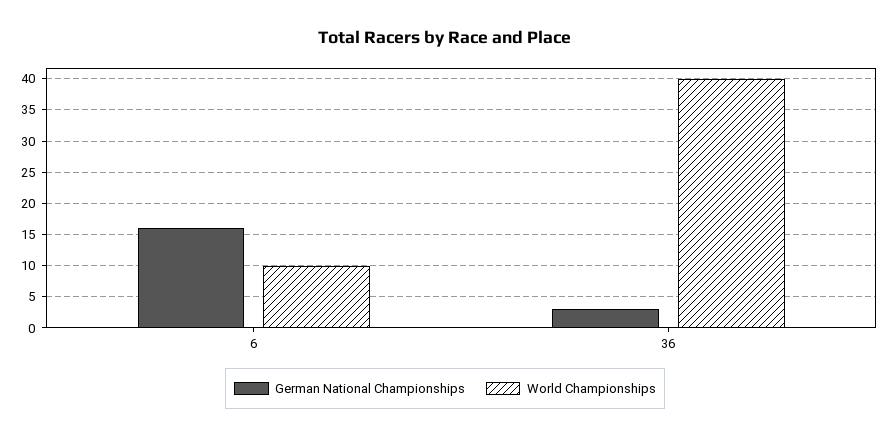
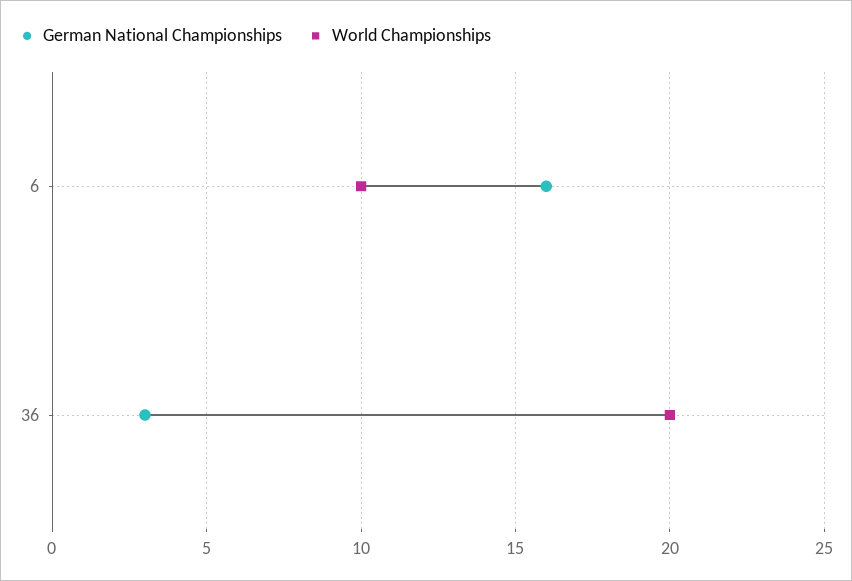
  {
    "German National Championships": {
      "6": 16,
      "36": 3
    },
    "World Championships": {
      "6": 10,
-     "36": 40
+     "36": 20
    }
  }

